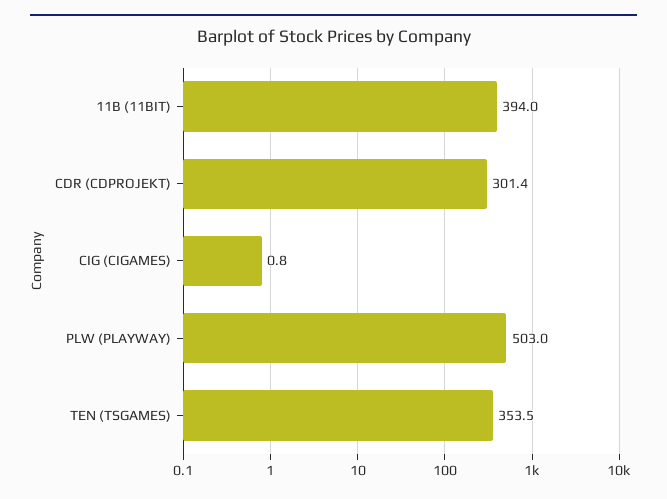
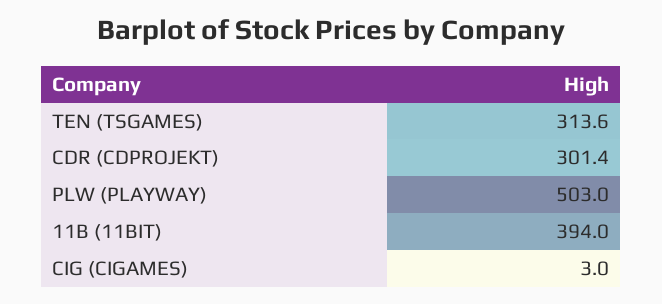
  {
    "11B (11BIT)": 394,
    "CDR (CDPROJEKT)": 301.4,
-   "CIG (CIGAMES)": 0.8,
+   "CIG (CIGAMES)": 3,
    "PLW (PLAYWAY)": 503,
-   "TEN (TSGAMES)": 353.5
+   "TEN (TSGAMES)": 313.6
  }

